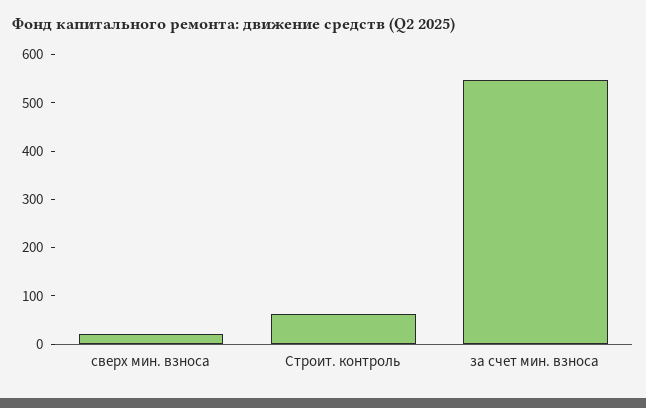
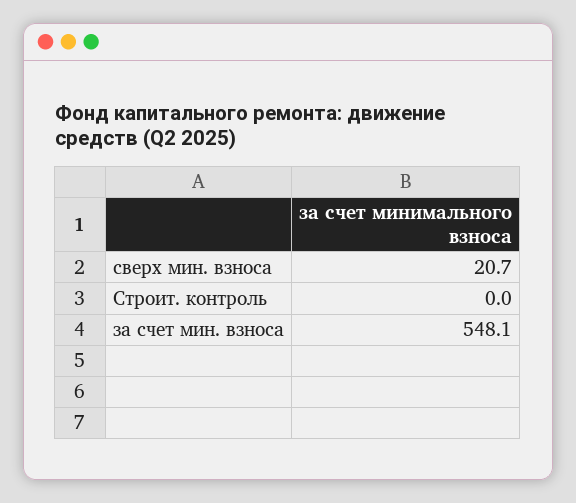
  {
    "сверх мин. взноса": 20.7,
-   "Строит. контроль": 60,
+   "Строит. контроль": 0,
    "за счет мин. взноса": 548.1
  }

